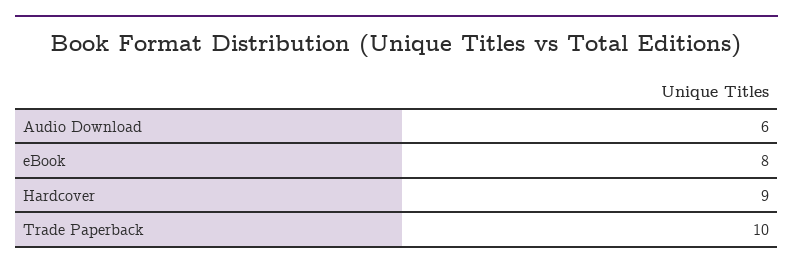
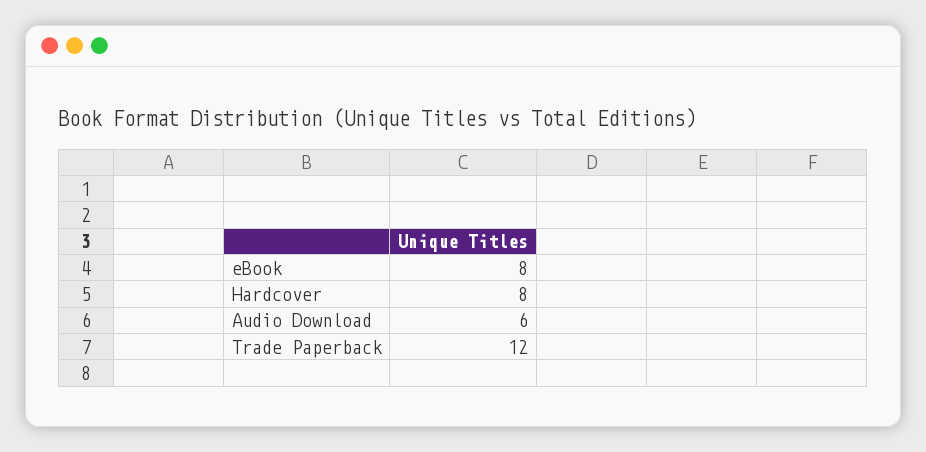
  {
    "Audio Download": 6,
    "eBook": 8,
-   "Hardcover": 9,
+   "Hardcover": 8,
-   "Trade Paperback": 10
+   "Trade Paperback": 12
  }

